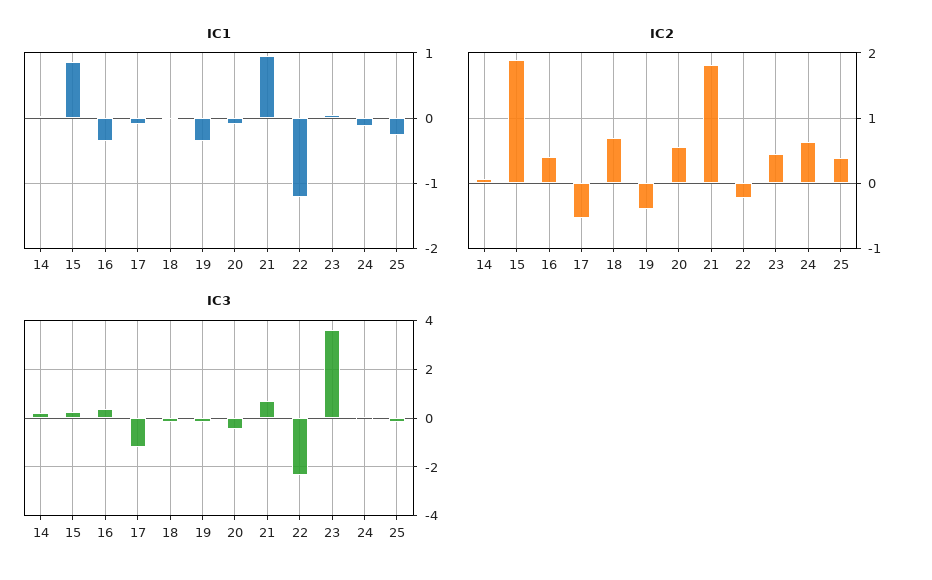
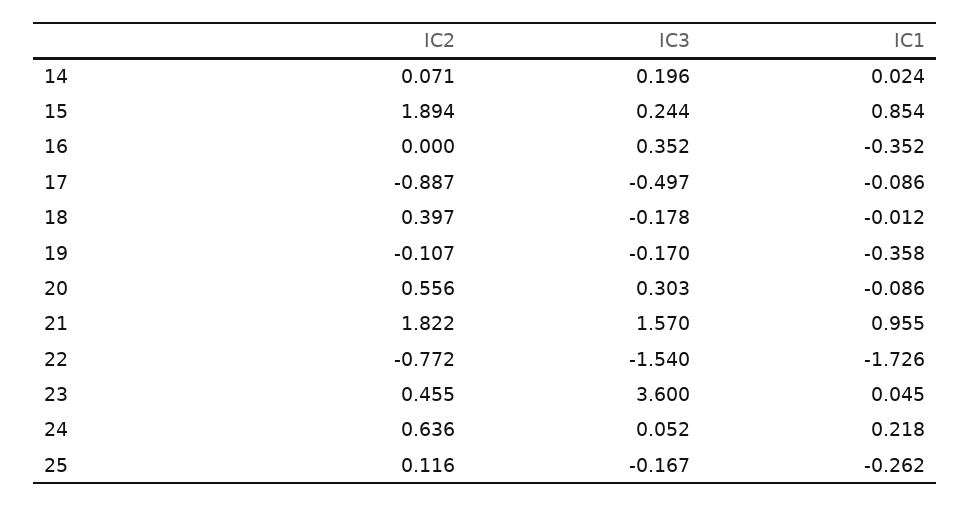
  {
    "IC1": {
      "14": 0.024,
      "15": 0.854,
      "16": -0.352,
      "17": -0.086,
      "18": -0.012,
      "19": -0.358,
      "20": -0.086,
      "21": 0.955,
-     "22": -1.2,
+     "22": -1.726,
      "23": 0.045,
-     "24": -0.1,
+     "24": 0.218,
      "25": -0.262
    },
    "IC2": {
      "14": 0.071,
      "15": 1.894,
-     "16": 0.4,
+     "16": 0,
-     "17": -0.5,
+     "17": -0.887,
-     "18": 0.7,
+     "18": 0.397,
-     "19": -0.4,
+     "19": -0.107,
      "20": 0.556,
      "21": 1.822,
-     "22": -0.2,
+     "22": -0.772,
      "23": 0.455,
      "24": 0.636,
-     "25": 0.4
+     "25": 0.116
    },
    "IC3": {
      "14": 0.196,
      "15": 0.244,
      "16": 0.352,
-     "17": -1.25,
+     "17": -0.497,
      "18": -0.178,
      "19": -0.17,
-     "20": -0.5,
+     "20": 0.303,
-     "21": 0.75,
+     "21": 1.57,
-     "22": -2.25,
+     "22": -1.54,
      "23": 3.6,
      "24": 0.052,
      "25": -0.167
    }
  }

